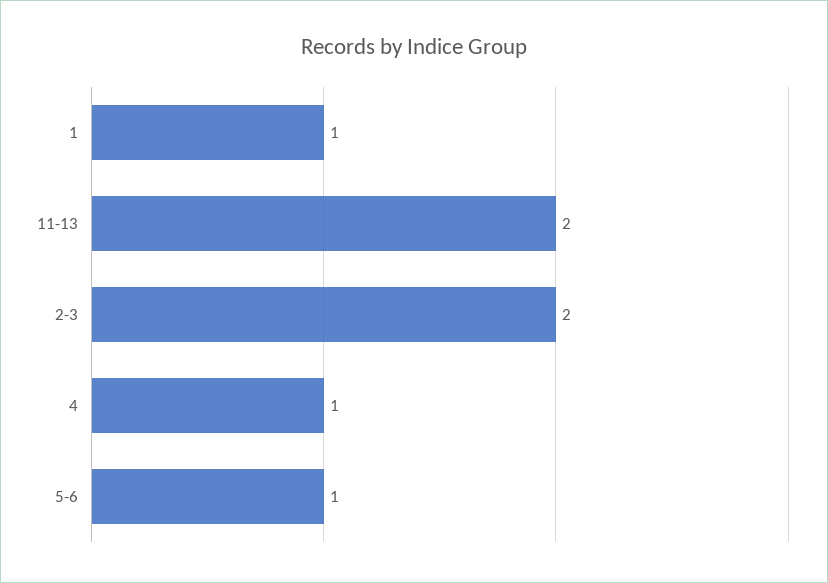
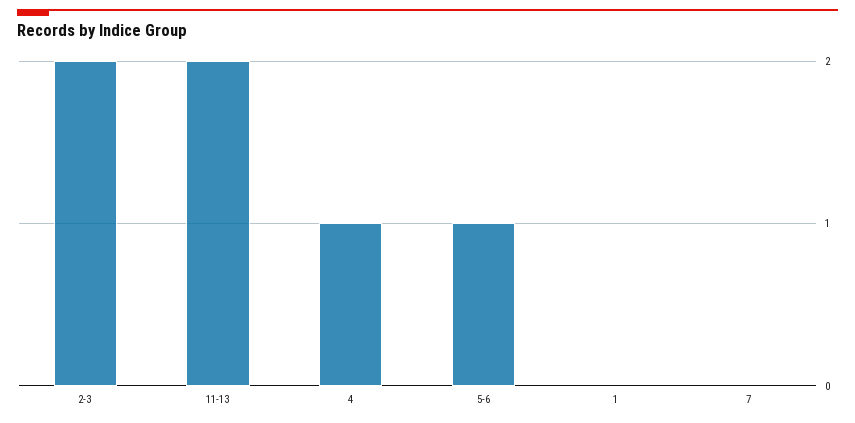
  {
-   "1": 1,
+   "1": 0,
    "11-13": 2,
    "2-3": 2,
    "4": 1,
-   "5-6": 1
+   "5-6": 1,
+   "7": 0
  }

